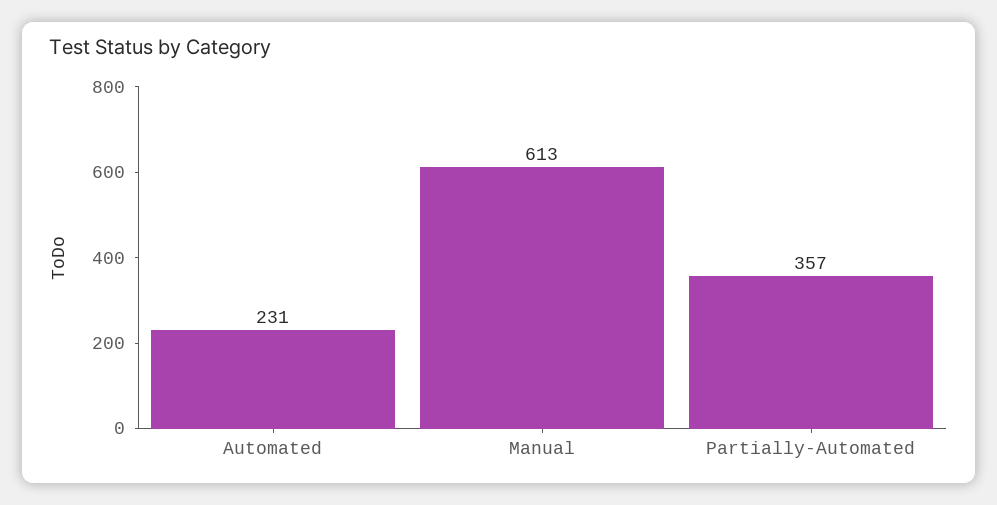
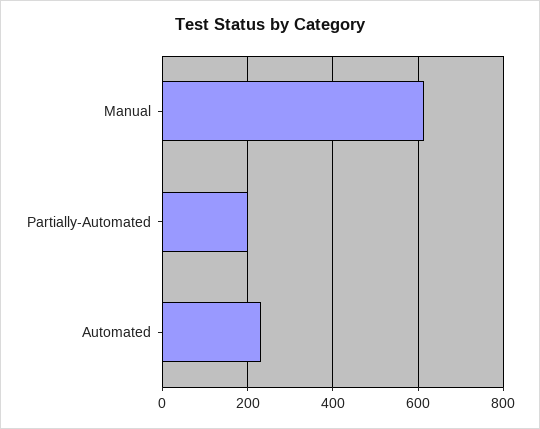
  {
    "Automated": 231,
    "Manual": 613,
-   "Partially-Automated": 357
+   "Partially-Automated": 200
  }

